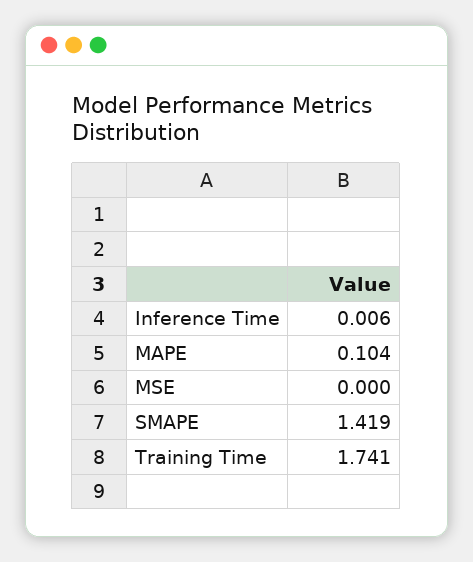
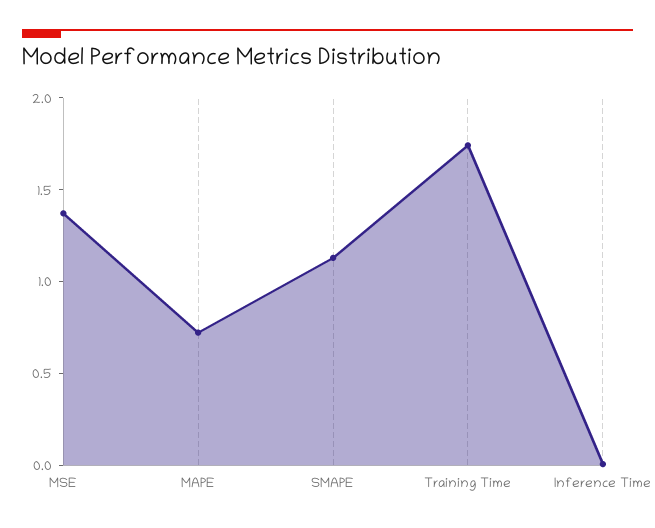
  {
    "Inference Time": 0.006,
-   "MAPE": 0.104,
+   "MAPE": 0.7,
-   "MSE": 0,
+   "MSE": 1.4,
-   "SMAPE": 1.419,
+   "SMAPE": 1.1,
    "Training Time": 1.741
  }

